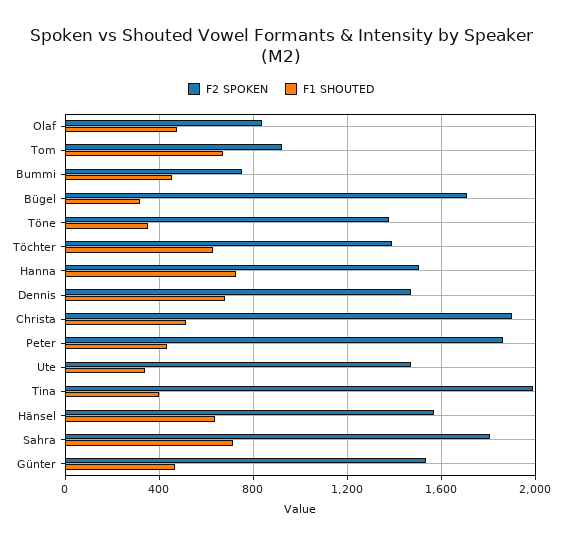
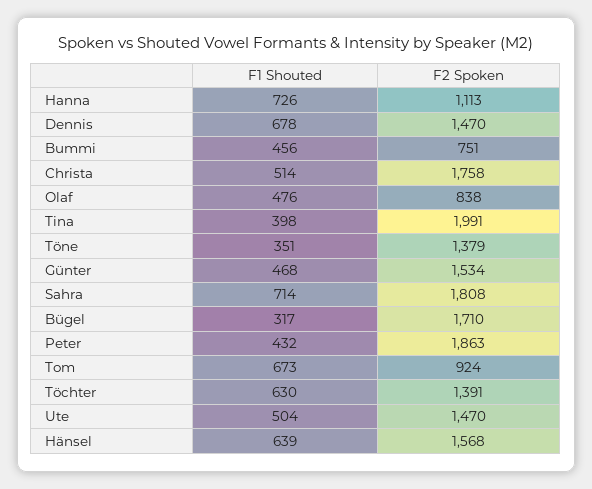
  {
    "F2 SPOKEN": {
      "Olaf": 838,
      "Tom": 924,
      "Bummi": 751,
      "Bügel": 1710,
      "Töne": 1379,
      "Töchter": 1391,
-     "Hanna": 1500,
+     "Hanna": 1113,
      "Dennis": 1470,
-     "Christa": 1900,
+     "Christa": 1758,
      "Peter": 1863,
      "Ute": 1470,
      "Tina": 1991,
      "Hänsel": 1568,
      "Sahra": 1808,
      "Günter": 1534
    },
    "F1 SHOUTED": {
      "Olaf": 476,
      "Tom": 673,
      "Bummi": 456,
      "Bügel": 317,
      "Töne": 351,
      "Töchter": 630,
      "Hanna": 726,
      "Dennis": 678,
      "Christa": 514,
      "Peter": 432,
-     "Ute": 350,
+     "Ute": 504,
      "Tina": 398,
      "Hänsel": 639,
      "Sahra": 714,
      "Günter": 468
    }
  }

